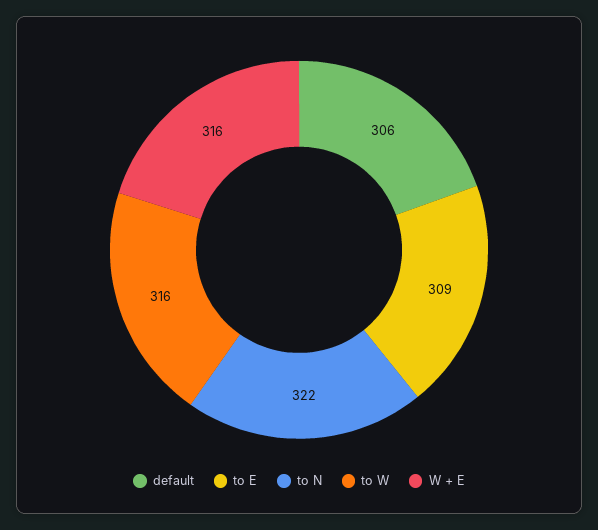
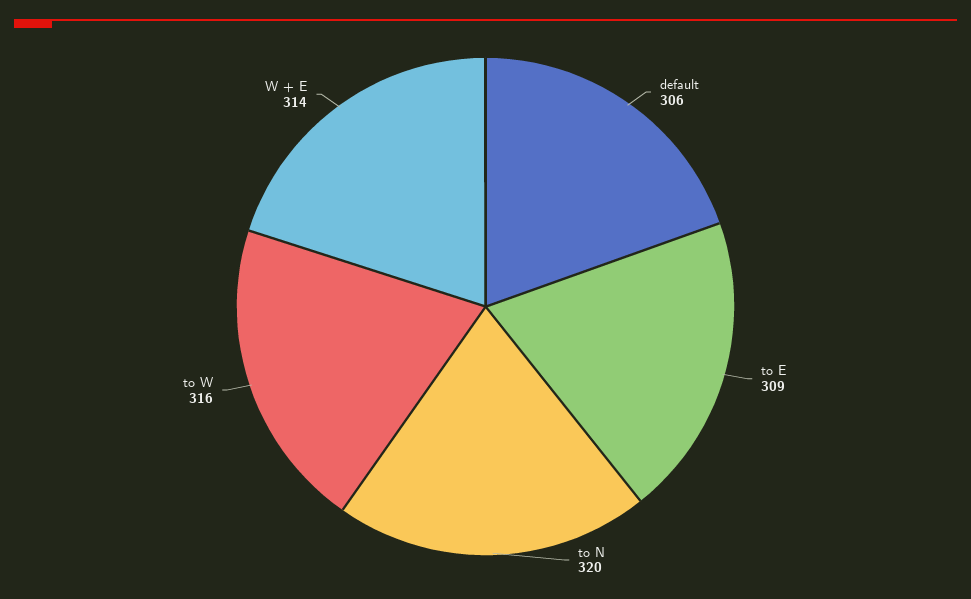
  {
    "default": 306,
    "to E": 309,
-   "to N": 322,
+   "to N": 320,
    "to W": 316,
-   "W + E": 316
+   "W + E": 314
  }

